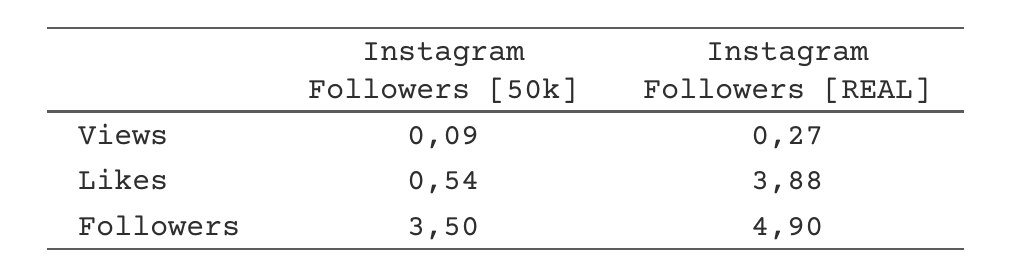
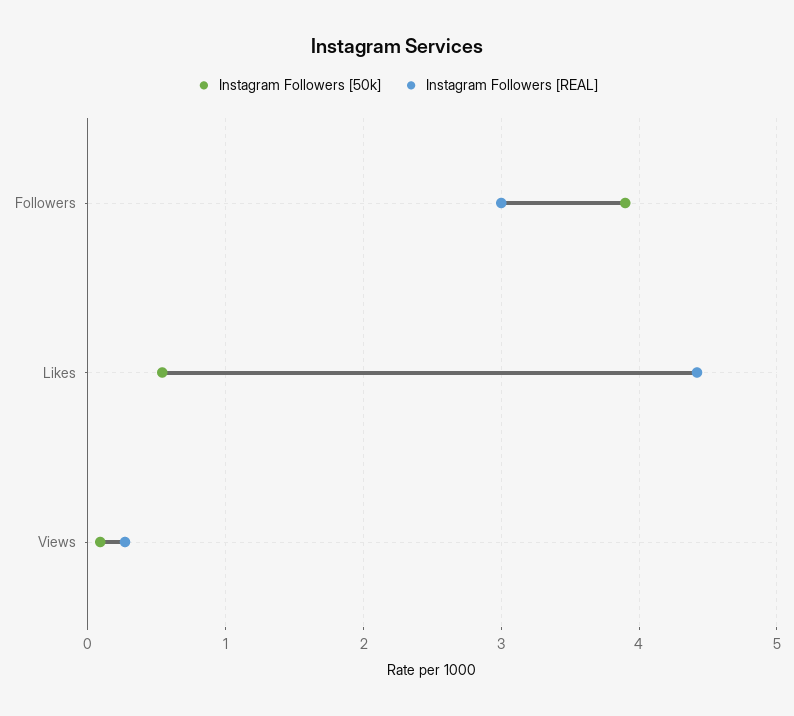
  {
    "Instagram Followers [50k]": {
      "Views": 0.09,
      "Likes": 0.54,
-     "Followers": 3.5
+     "Followers": 3.9
    },
    "Instagram Followers [REAL]": {
      "Views": 0.27,
-     "Likes": 3.88,
+     "Likes": 4.4,
-     "Followers": 4.9
+     "Followers": 3
    }
  }

